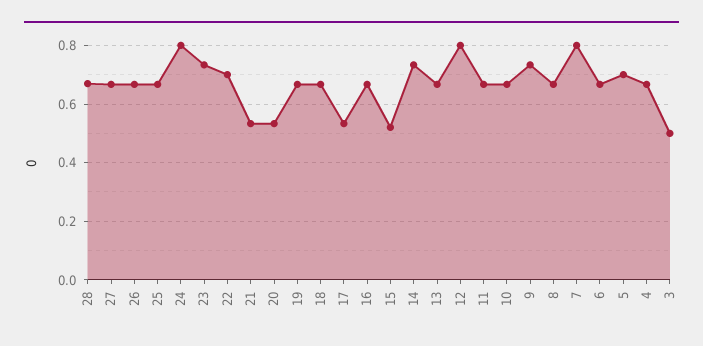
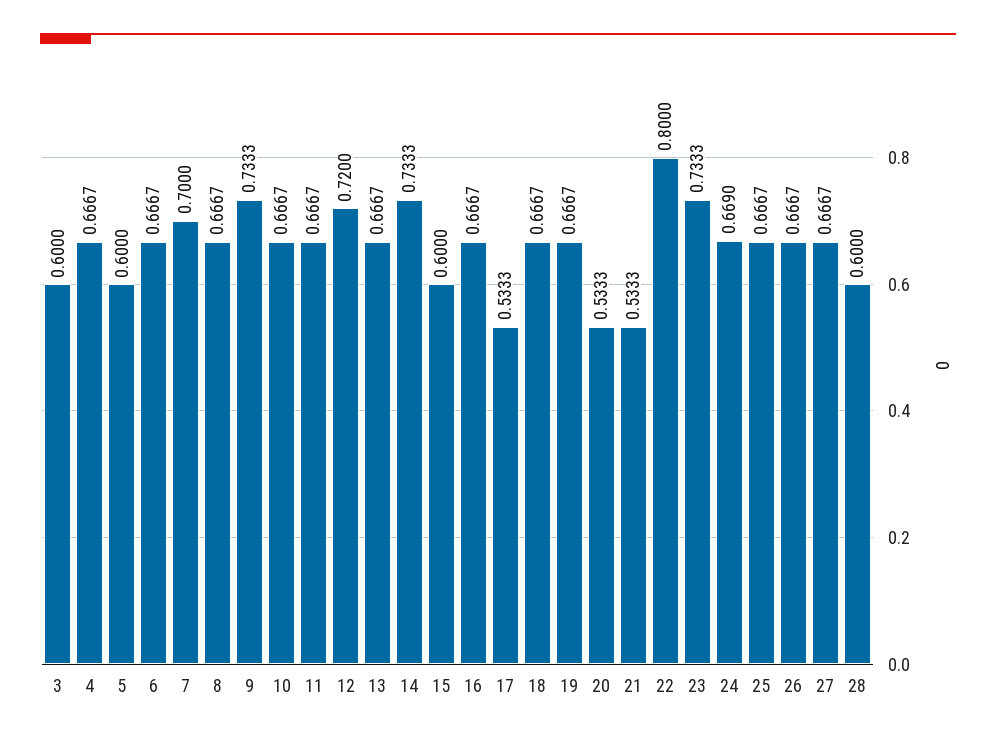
  {
-   "28": 0.675,
+   "28": 0.6,
    "27": 0.6667,
    "26": 0.6667,
    "25": 0.6667,
-   "24": 0.8,
+   "24": 0.669,
    "23": 0.7333,
-   "22": 0.7,
+   "22": 0.8,
    "21": 0.5333,
    "20": 0.5333,
    "19": 0.6667,
    "18": 0.6667,
    "17": 0.5333,
    "16": 0.6667,
-   "15": 0.525,
+   "15": 0.6,
    "14": 0.7333,
    "13": 0.6667,
-   "12": 0.8,
+   "12": 0.72,
    "11": 0.6667,
    "10": 0.6667,
    "9": 0.7333,
    "8": 0.6667,
-   "7": 0.8,
+   "7": 0.7,
    "6": 0.6667,
-   "5": 0.7,
+   "5": 0.6,
    "4": 0.6667,
-   "3": 0.5
+   "3": 0.6
  }

